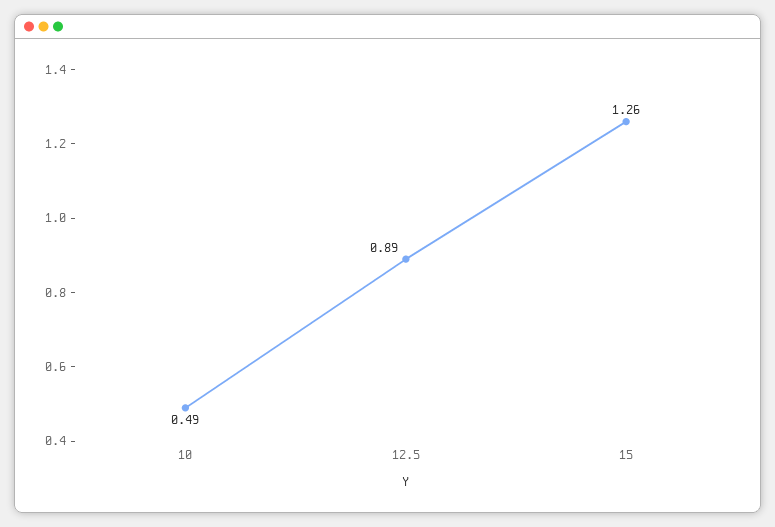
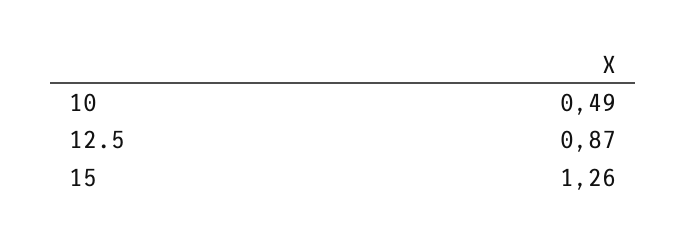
  {
    "10": 0.49,
-   "12.5": 0.89,
+   "12.5": 0.87,
    "15": 1.26
  }

